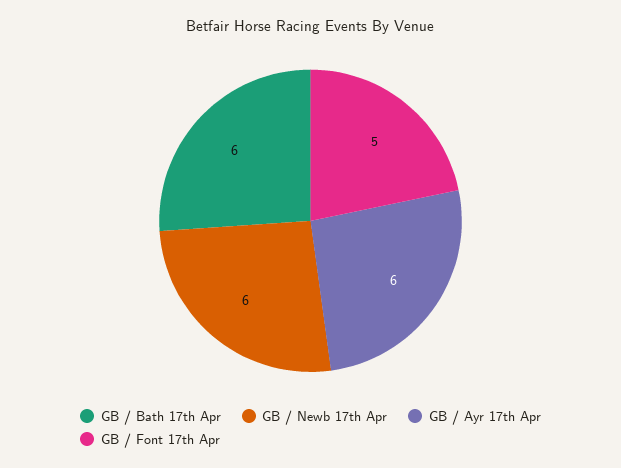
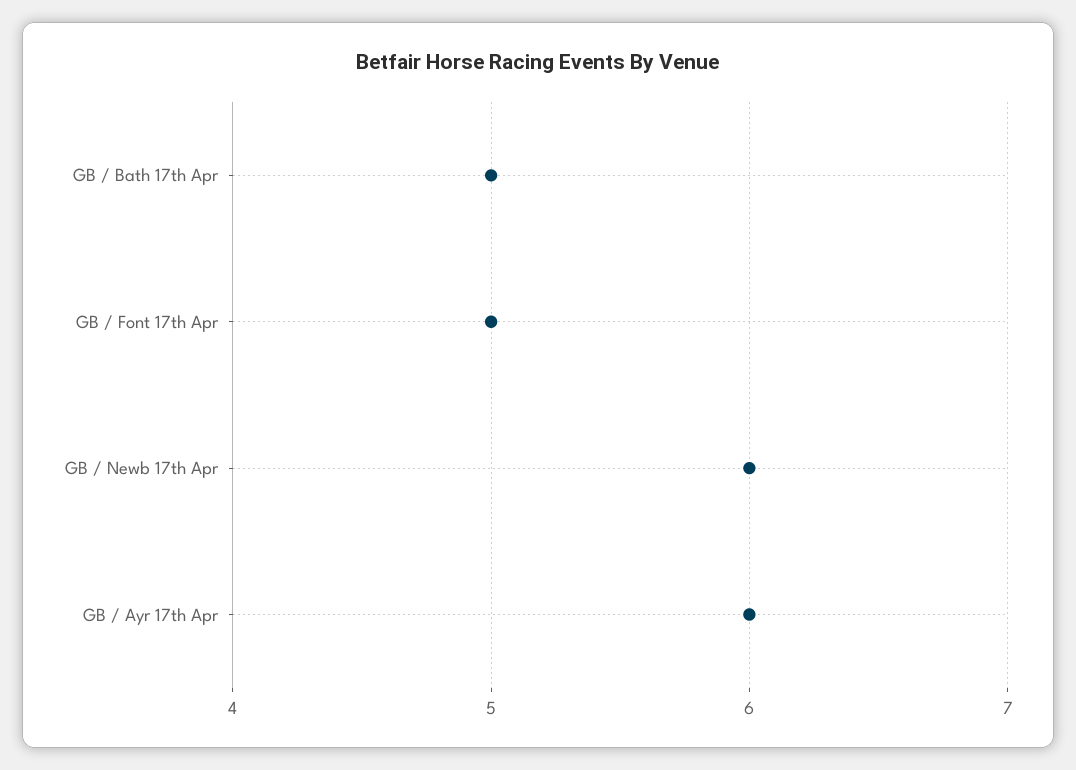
  {
-   "GB / Bath 17th Apr": 6,
+   "GB / Bath 17th Apr": 5,
    "GB / Newb 17th Apr": 6,
    "GB / Ayr 17th Apr": 6,
    "GB / Font 17th Apr": 5
  }

